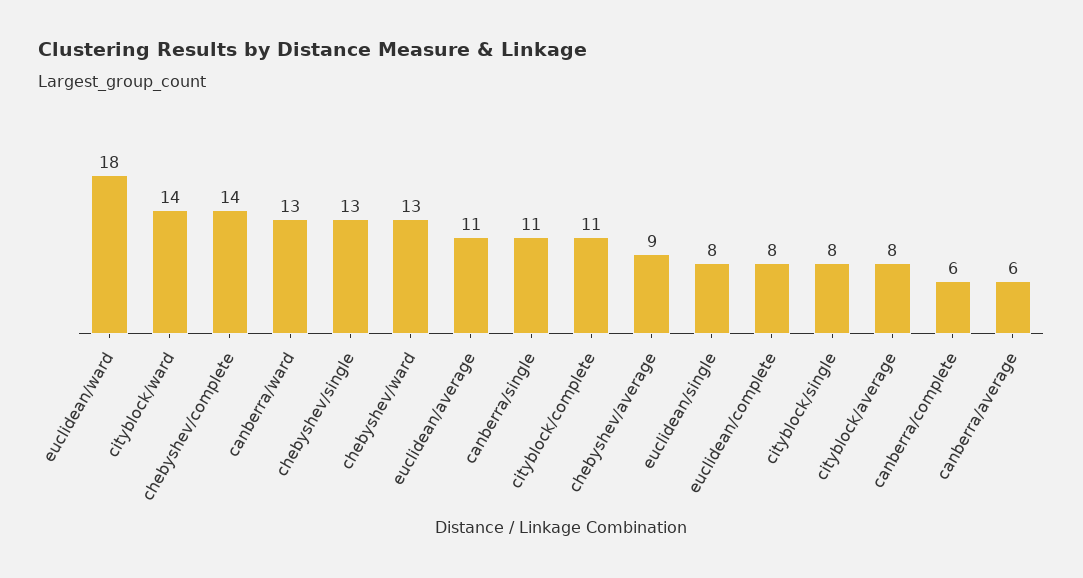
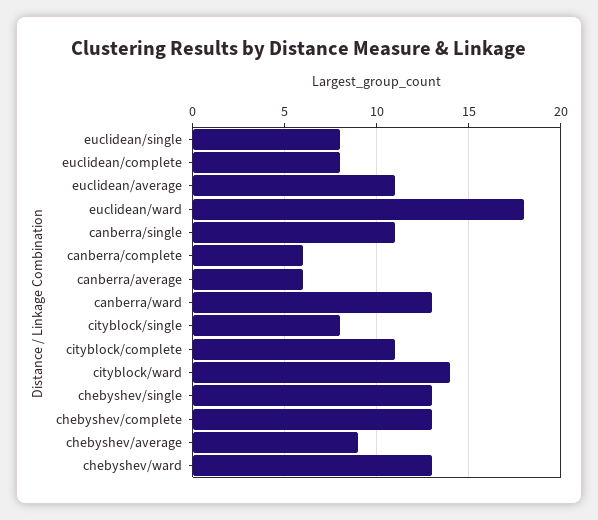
  {
    "euclidean/ward": 18,
    "cityblock/ward": 14,
-   "chebyshev/complete": 14,
+   "chebyshev/complete": 13,
    "canberra/ward": 13,
    "chebyshev/single": 13,
    "chebyshev/ward": 13,
    "euclidean/average": 11,
    "canberra/single": 11,
    "cityblock/complete": 11,
    "chebyshev/average": 9,
    "euclidean/single": 8,
    "euclidean/complete": 8,
    "cityblock/single": 8,
-   "cityblock/average": 8,
    "canberra/complete": 6,
    "canberra/average": 6
  }

